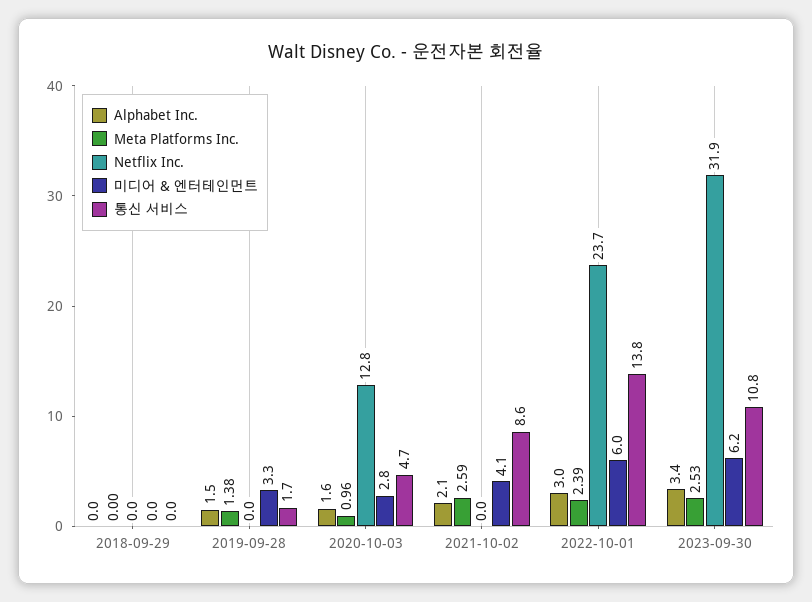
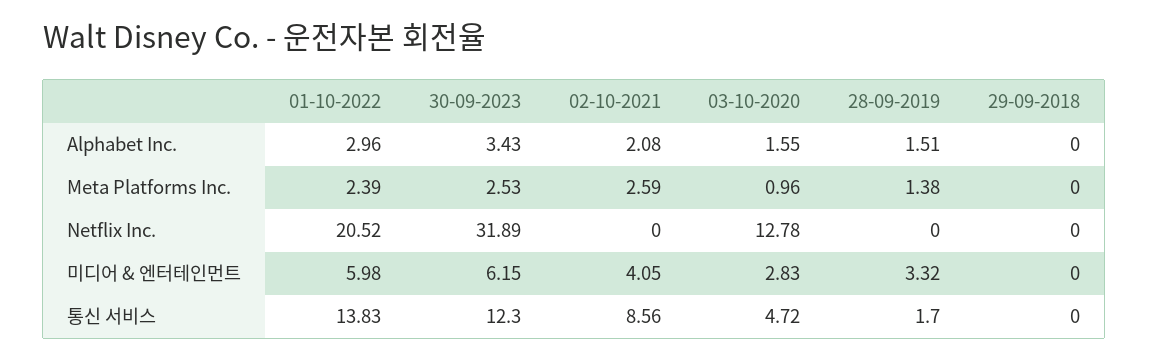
  {
    "Alphabet Inc.": {
      "2018-09-29": 0,
      "2019-09-28": 1.51,
      "2020-10-03": 1.55,
      "2021-10-02": 2.08,
      "2022-10-01": 2.96,
      "2023-09-30": 3.43
    },
    "Meta Platforms Inc.": {
      "2018-09-29": 0,
      "2019-09-28": 1.38,
      "2020-10-03": 0.96,
      "2021-10-02": 2.59,
      "2022-10-01": 2.39,
      "2023-09-30": 2.53
    },
    "Netflix Inc.": {
      "2018-09-29": 0,
      "2019-09-28": 0,
      "2020-10-03": 12.78,
      "2021-10-02": 0,
-     "2022-10-01": 23.7,
+     "2022-10-01": 20.52,
      "2023-09-30": 31.89
    },
    "미디어 & 엔터테인먼트": {
      "2018-09-29": 0,
      "2019-09-28": 3.32,
      "2020-10-03": 2.83,
      "2021-10-02": 4.05,
      "2022-10-01": 5.98,
      "2023-09-30": 6.15
    },
    "통신 서비스": {
      "2018-09-29": 0,
      "2019-09-28": 1.7,
      "2020-10-03": 4.72,
      "2021-10-02": 8.56,
      "2022-10-01": 13.83,
-     "2023-09-30": 10.8
+     "2023-09-30": 12.3
    }
  }

